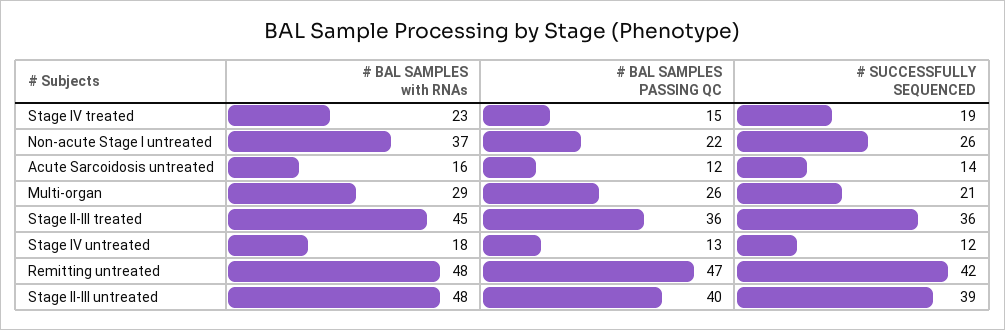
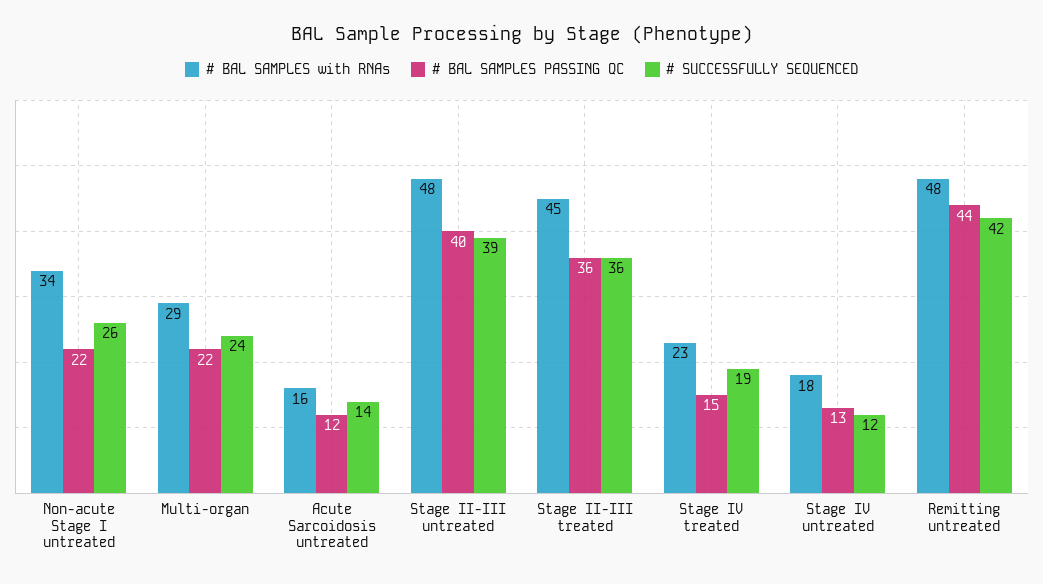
  {
    "# BAL SAMPLES with RNAs": {
      "Stage IV treated": 23,
-     "Non-acute Stage I untreated": 37,
+     "Non-acute Stage I untreated": 34,
      "Acute Sarcoidosis untreated": 16,
      "Multi-organ": 29,
      "Stage II-III treated": 45,
      "Stage IV untreated": 18,
      "Remitting untreated": 48,
      "Stage II-III untreated": 48
    },
    "# BAL SAMPLES PASSING QC": {
      "Stage IV treated": 15,
      "Non-acute Stage I untreated": 22,
      "Acute Sarcoidosis untreated": 12,
-     "Multi-organ": 26,
+     "Multi-organ": 22,
      "Stage II-III treated": 36,
      "Stage IV untreated": 13,
-     "Remitting untreated": 47,
+     "Remitting untreated": 44,
      "Stage II-III untreated": 40
    },
    "# SUCCESSFULLY SEQUENCED": {
      "Stage IV treated": 19,
      "Non-acute Stage I untreated": 26,
      "Acute Sarcoidosis untreated": 14,
-     "Multi-organ": 21,
+     "Multi-organ": 24,
      "Stage II-III treated": 36,
      "Stage IV untreated": 12,
      "Remitting untreated": 42,
      "Stage II-III untreated": 39
    }
  }

